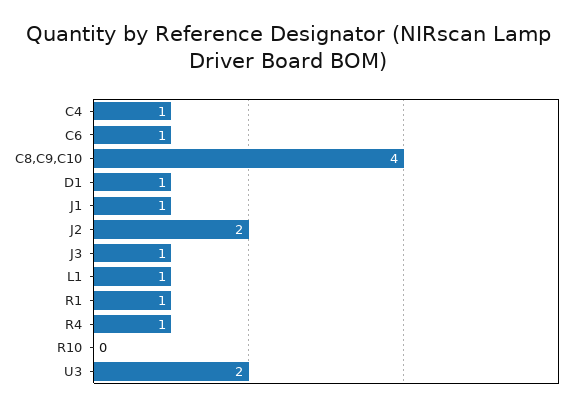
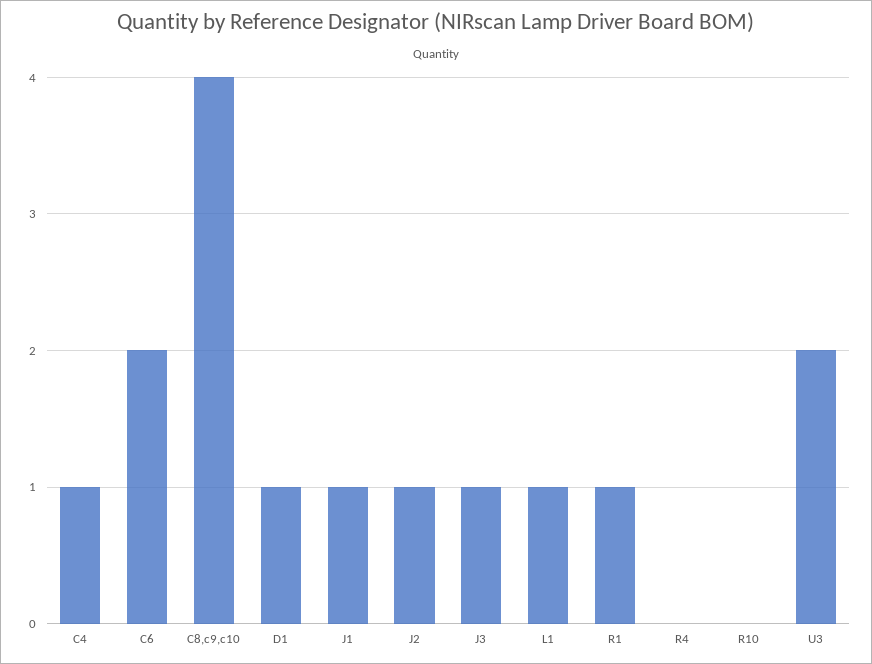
  {
    "C4": 1,
-   "C6": 1,
+   "C6": 2,
    "C8,C9,C10": 4,
    "D1": 1,
    "J1": 1,
-   "J2": 2,
+   "J2": 1,
    "J3": 1,
    "L1": 1,
    "R1": 1,
-   "R4": 1,
+   "R4": 0,
    "R10": 0,
    "U3": 2
  }

